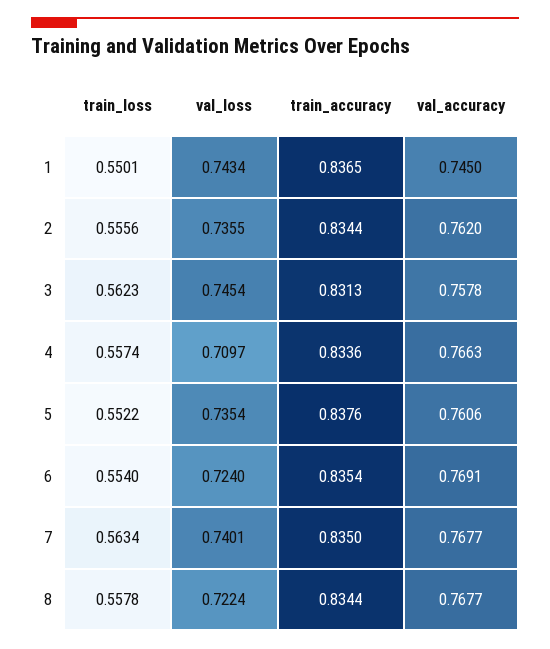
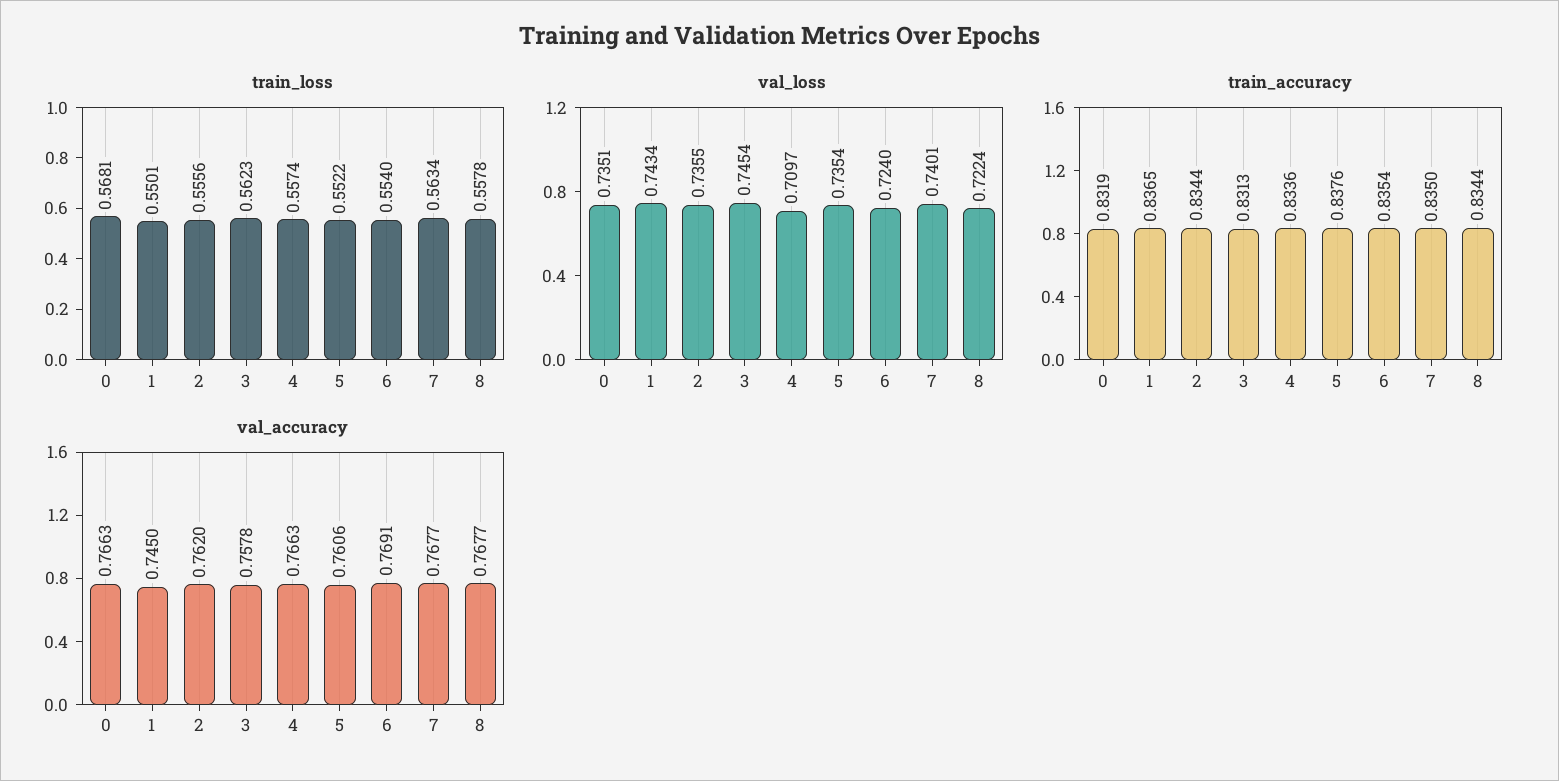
  {
    "train_loss": {
      "1": 0.5501,
      "2": 0.5556,
      "3": 0.5623,
      "4": 0.5574,
      "5": 0.5522,
      "6": 0.554,
      "7": 0.5634,
-     "8": 0.5578
+     "8": 0.5578,
+     "0": 0.5681
    },
    "val_loss": {
      "1": 0.7434,
      "2": 0.7355,
      "3": 0.7454,
      "4": 0.7097,
      "5": 0.7354,
      "6": 0.724,
      "7": 0.7401,
-     "8": 0.7224
+     "8": 0.7224,
+     "0": 0.7351
    },
    "train_accuracy": {
      "1": 0.8365,
      "2": 0.8344,
      "3": 0.8313,
      "4": 0.8336,
      "5": 0.8376,
      "6": 0.8354,
      "7": 0.835,
-     "8": 0.8344
+     "8": 0.8344,
+     "0": 0.8319
    },
    "val_accuracy": {
      "1": 0.745,
      "2": 0.762,
      "3": 0.7578,
      "4": 0.7663,
      "5": 0.7606,
      "6": 0.7691,
      "7": 0.7677,
-     "8": 0.7677
+     "8": 0.7677,
+     "0": 0.7663
    }
  }

